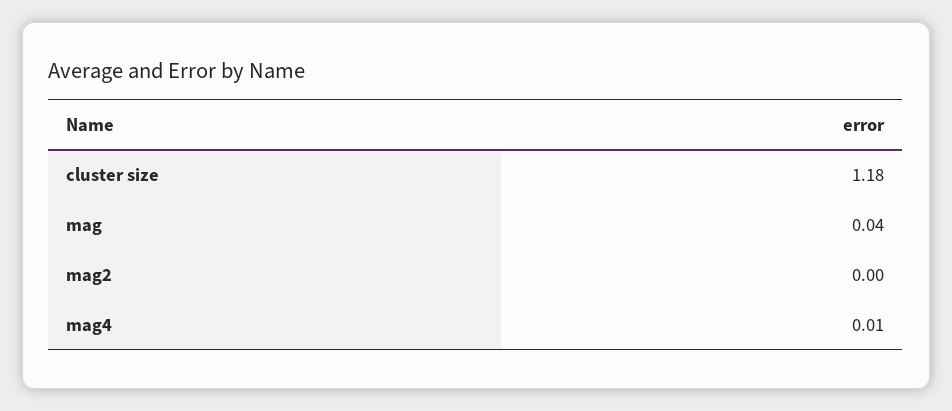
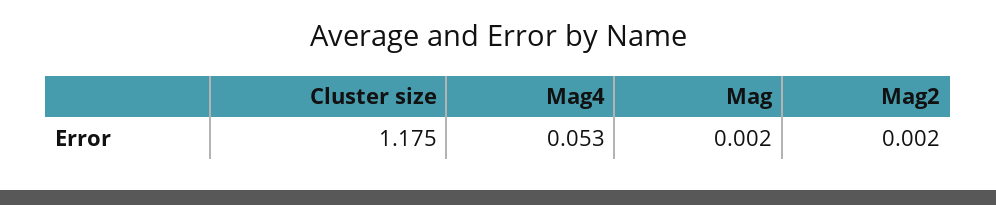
  {
    "cluster size": 1.175,
-   "mag": 0.04,
+   "mag": 0.002,
    "mag2": 0.002,
-   "mag4": 0.01
+   "mag4": 0.053
  }

